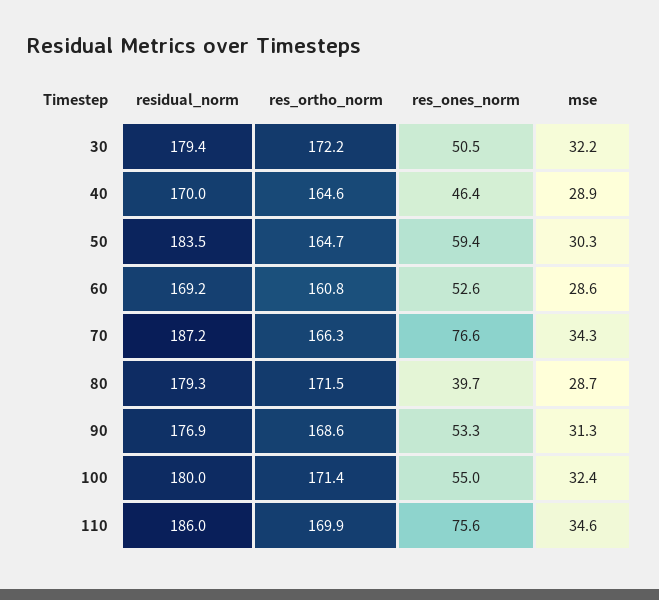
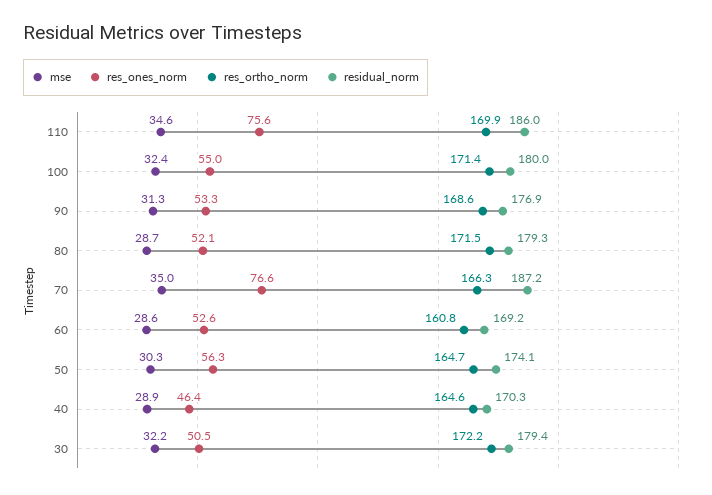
  {
    "residual_norm": {
      "30": 179.4,
-     "40": 170,
+     "40": 170.3,
-     "50": 183.5,
+     "50": 174.1,
      "60": 169.2,
      "70": 187.2,
      "80": 179.3,
      "90": 176.9,
      "100": 180,
      "110": 186
    },
    "res_ortho_norm": {
      "30": 172.2,
      "40": 164.6,
      "50": 164.7,
      "60": 160.8,
      "70": 166.3,
      "80": 171.5,
      "90": 168.6,
      "100": 171.4,
      "110": 169.9
    },
    "res_ones_norm": {
      "30": 50.5,
      "40": 46.4,
-     "50": 59.4,
+     "50": 56.3,
      "60": 52.6,
      "70": 76.6,
-     "80": 39.7,
+     "80": 52.1,
      "90": 53.3,
      "100": 55,
      "110": 75.6
    },
    "mse": {
      "30": 32.2,
      "40": 28.9,
      "50": 30.3,
      "60": 28.6,
-     "70": 34.3,
+     "70": 35,
      "80": 28.7,
      "90": 31.3,
      "100": 32.4,
      "110": 34.6
    }
  }

